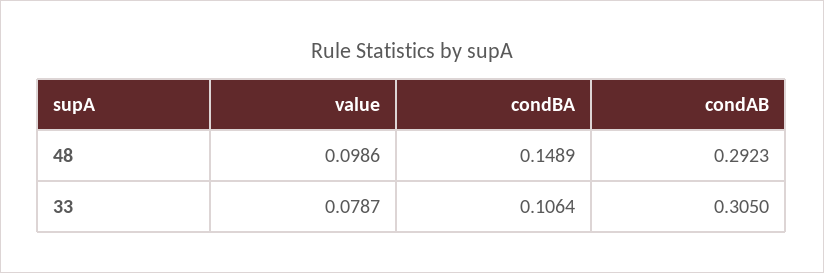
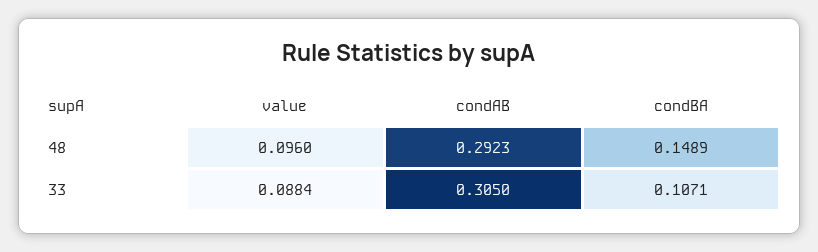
  {
    "value": {
-     "48": 0.0986,
+     "48": 0.096,
-     "33": 0.0787
+     "33": 0.0884
    },
    "condBA": {
      "48": 0.1489,
-     "33": 0.1064
+     "33": 0.1071
    },
    "condAB": {
      "48": 0.2923,
      "33": 0.305
    }
  }

